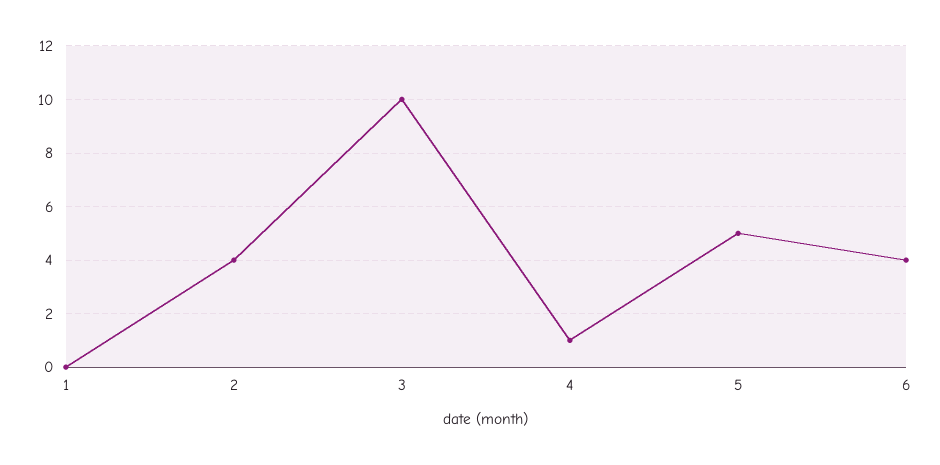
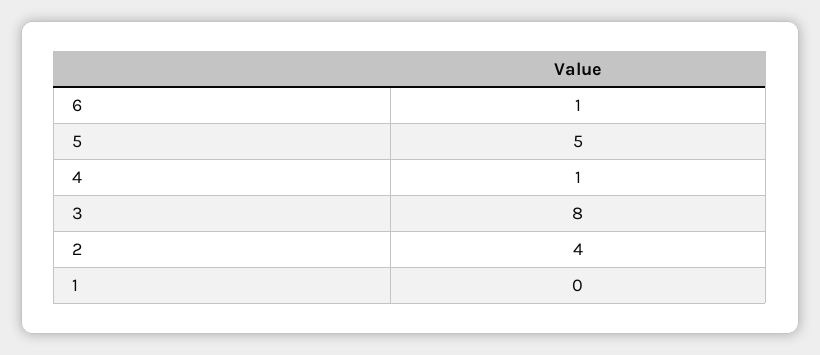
  {
    "1": 0,
    "2": 4,
-   "3": 10,
+   "3": 8,
    "4": 1,
    "5": 5,
-   "6": 4
+   "6": 1
  }

